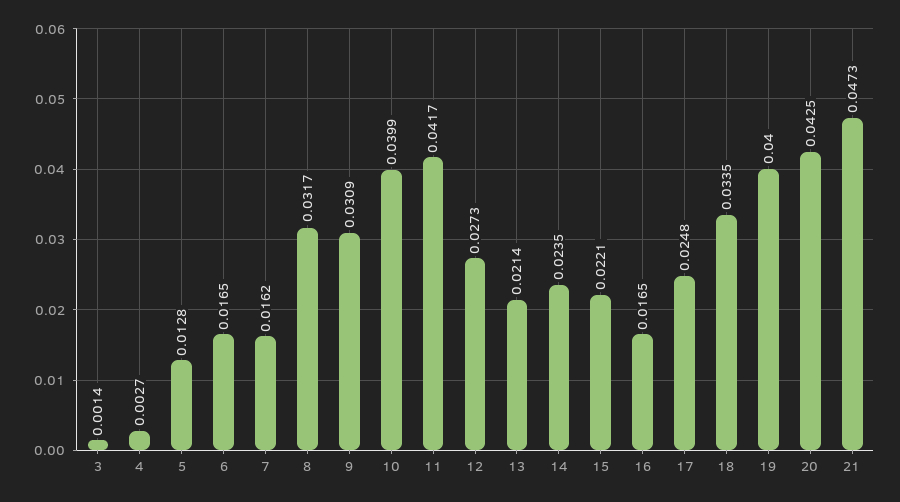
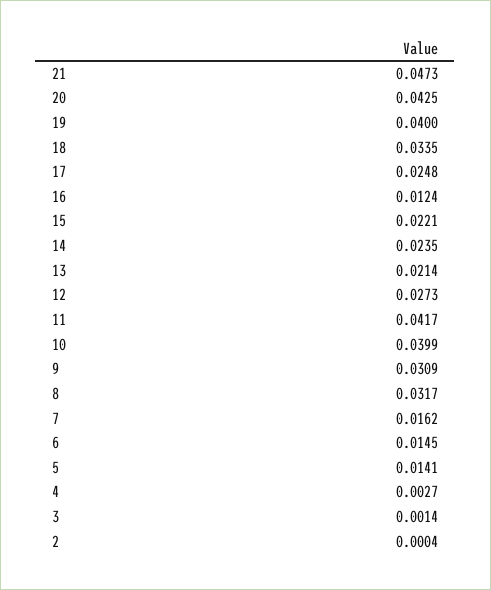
  {
    "3": 0.0014,
    "4": 0.0027,
-   "5": 0.0128,
+   "5": 0.0141,
-   "6": 0.0165,
+   "6": 0.0145,
    "7": 0.0162,
    "8": 0.0317,
    "9": 0.0309,
    "10": 0.0399,
    "11": 0.0417,
    "12": 0.0273,
    "13": 0.0214,
    "14": 0.0235,
    "15": 0.0221,
-   "16": 0.0165,
+   "16": 0.0124,
    "17": 0.0248,
    "18": 0.0335,
    "19": 0.04,
    "20": 0.0425,
-   "21": 0.0473
+   "21": 0.0473,
+   "2": 0.0004
  }

